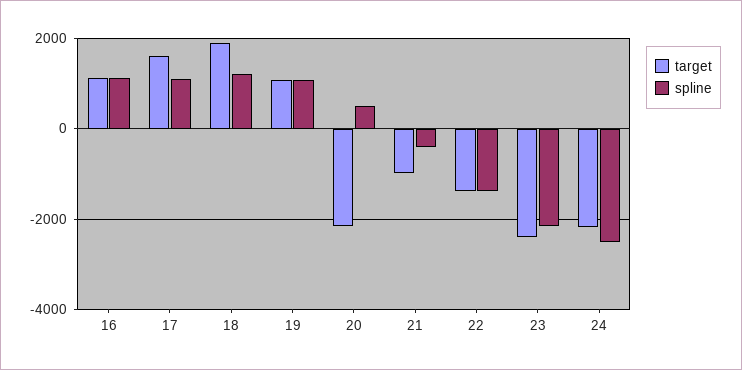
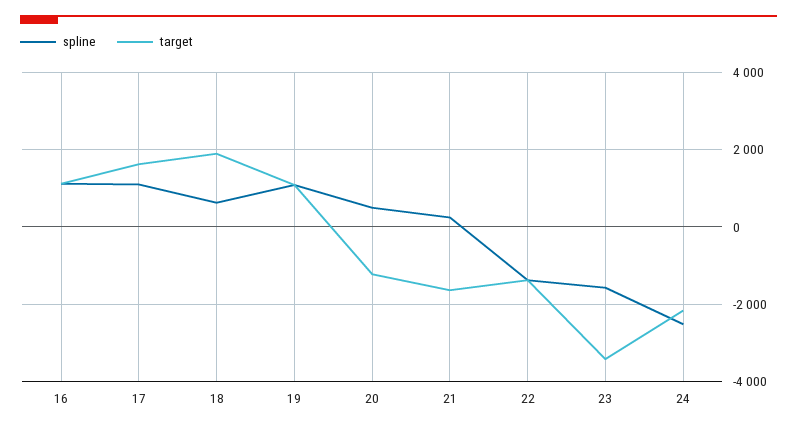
  {
    "target": {
      "16": 1200,
      "17": 1600,
      "18": 1800,
      "19": 1000,
-     "20": -2200,
+     "20": -1200,
-     "21": -1000,
+     "21": -1600,
      "22": -1400,
-     "23": -2400,
+     "23": -3400,
      "24": -2200
    },
    "spline": {
      "16": 1200,
      "17": 1000,
-     "18": 1200,
+     "18": 600,
      "19": 1000,
      "20": 400,
-     "21": -400,
+     "21": 200,
      "22": -1400,
-     "23": -2200,
+     "23": -1600,
      "24": -2600
    }
  }

